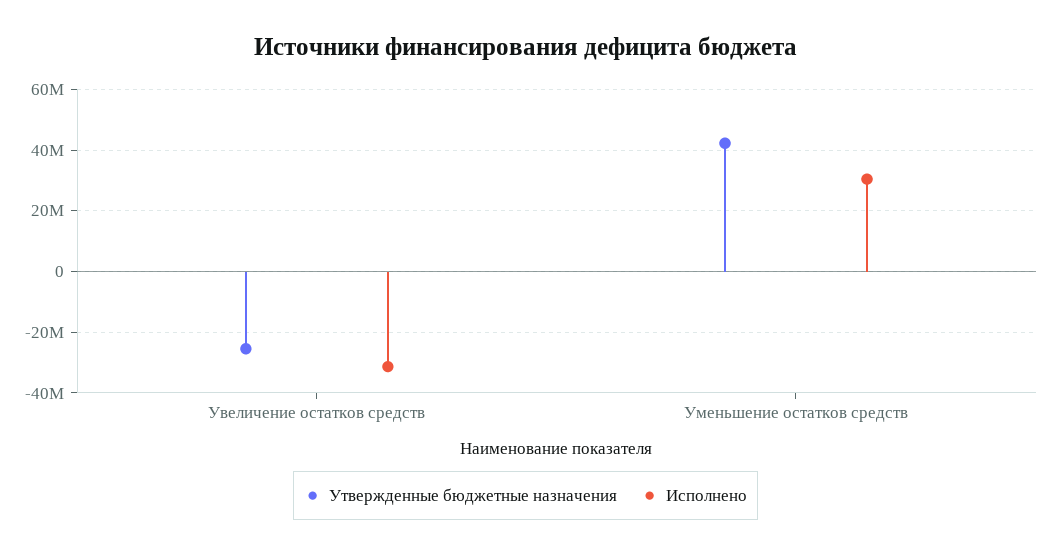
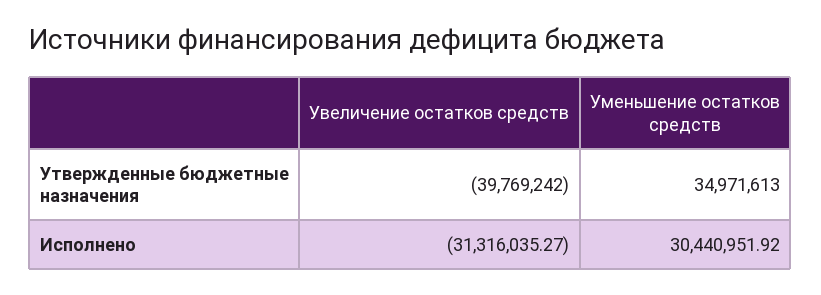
  {
    "Утвержденные бюджетные назначения": {
-     "Увеличение остатков средств": -26000000,
+     "Увеличение остатков средств": -39769242,
-     "Уменьшение остатков средств": 42000000
+     "Уменьшение остатков средств": 34971613
    },
    "Исполнено": {
      "Увеличение остатков средств": -31316035.27,
      "Уменьшение остатков средств": 30440951.92
    }
  }

